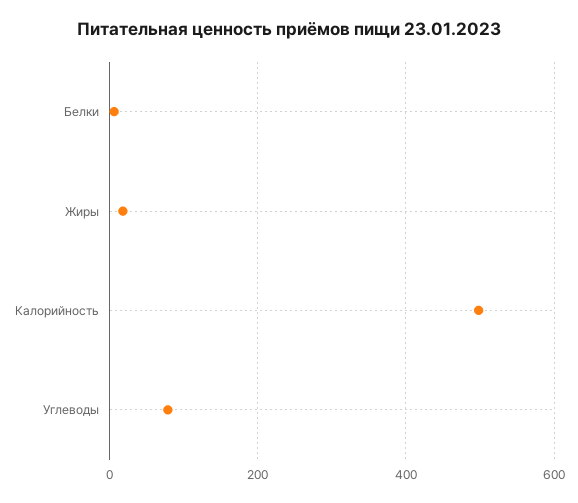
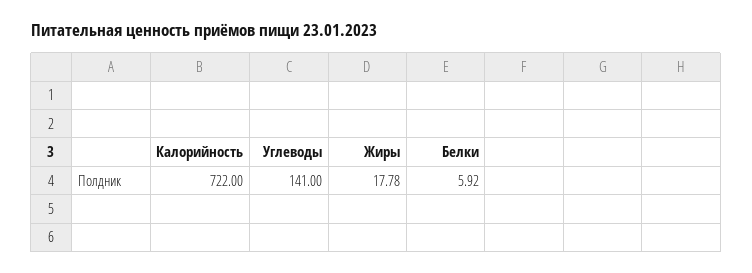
  {
    "Белки": 5.92,
    "Жиры": 17.78,
-   "Калорийность": 500,
+   "Калорийность": 722,
-   "Углеводы": 80
+   "Углеводы": 141
  }

